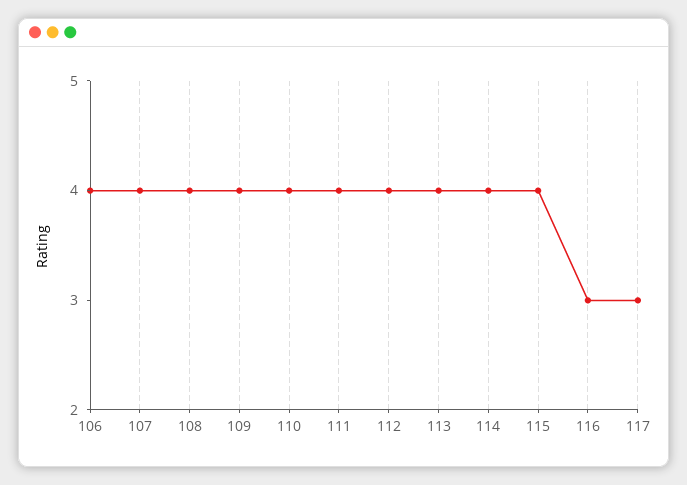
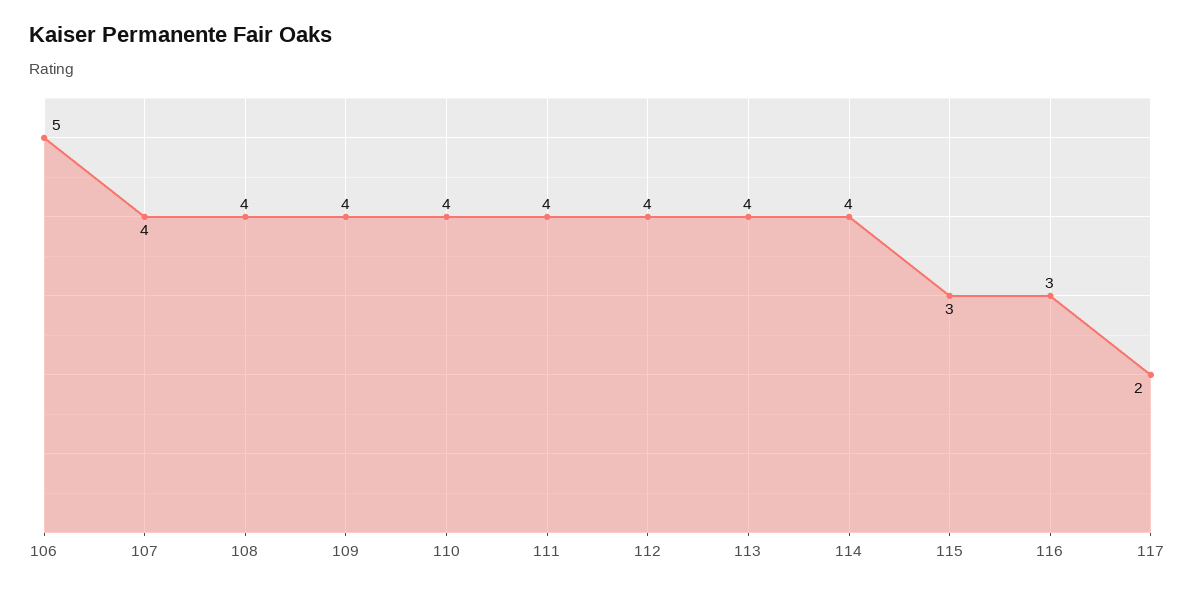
  {
-   "106": 4,
+   "106": 5,
    "107": 4,
    "108": 4,
    "109": 4,
    "110": 4,
    "111": 4,
    "112": 4,
    "113": 4,
    "114": 4,
-   "115": 4,
+   "115": 3,
    "116": 3,
-   "117": 3
+   "117": 2
  }

